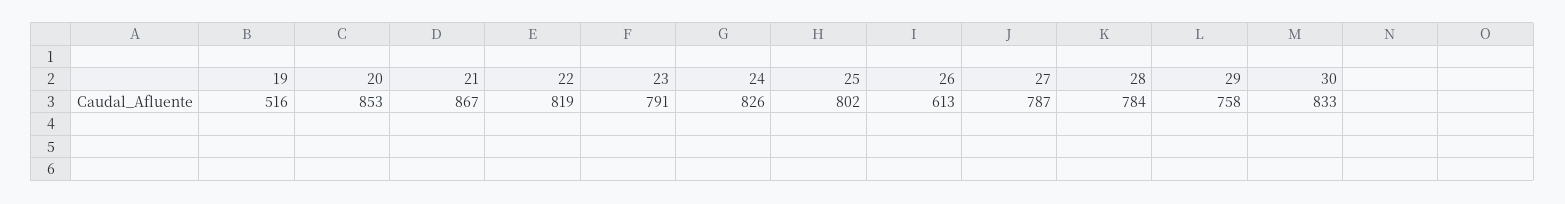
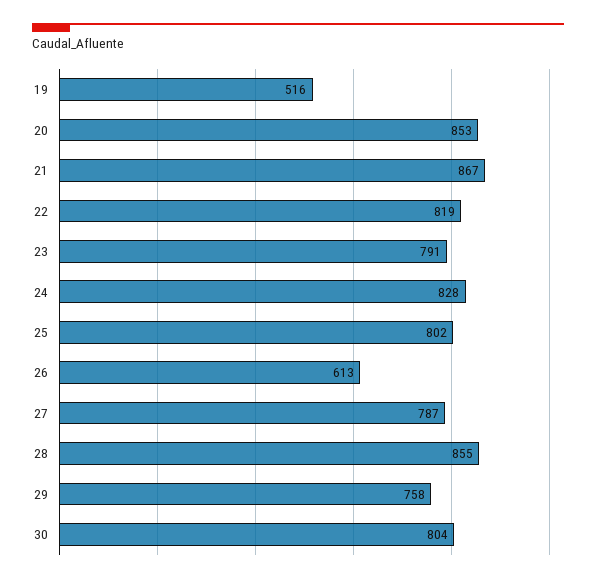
  {
    "19": 516,
    "20": 853,
    "21": 867,
    "22": 819,
    "23": 791,
-   "24": 826,
+   "24": 828,
    "25": 802,
    "26": 613,
    "27": 787,
-   "28": 784,
+   "28": 855,
    "29": 758,
-   "30": 833
+   "30": 804
  }

